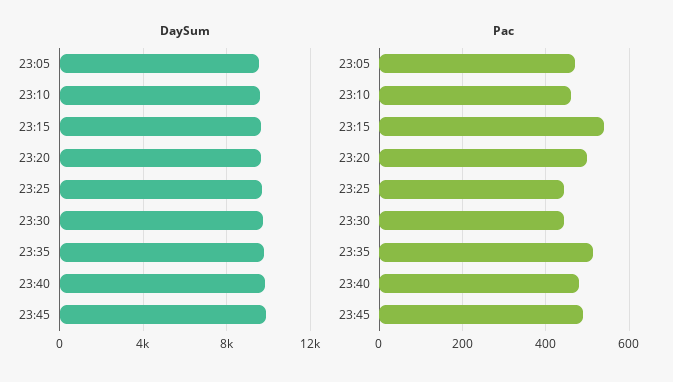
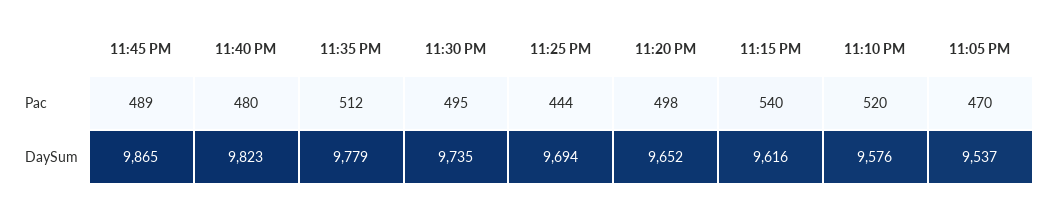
  {
    "DaySum": {
      "23:05": 9537,
      "23:10": 9576,
      "23:15": 9616,
      "23:20": 9652,
      "23:25": 9694,
      "23:30": 9735,
      "23:35": 9779,
      "23:40": 9823,
      "23:45": 9865
    },
    "Pac": {
      "23:05": 470,
-     "23:10": 460,
+     "23:10": 520,
      "23:15": 540,
      "23:20": 498,
      "23:25": 444,
-     "23:30": 440,
+     "23:30": 495,
      "23:35": 512,
      "23:40": 480,
      "23:45": 489
    }
  }

